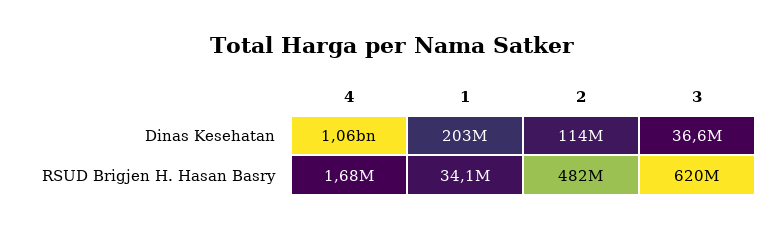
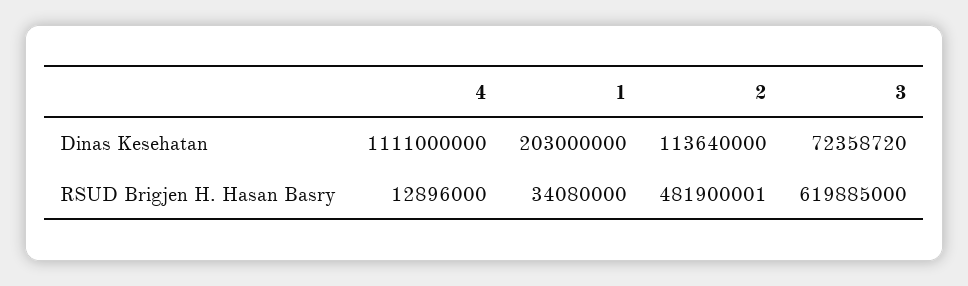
  {
    "4": {
-     "Dinas Kesehatan": 1060000000,
+     "Dinas Kesehatan": 1111000000,
-     "RSUD Brigjen H. Hasan Basry": 1680000
+     "RSUD Brigjen H. Hasan Basry": 12896000
    },
    "1": {
      "Dinas Kesehatan": 203000000,
      "RSUD Brigjen H. Hasan Basry": 34080000
    },
    "2": {
      "Dinas Kesehatan": 113640000,
      "RSUD Brigjen H. Hasan Basry": 481900001
    },
    "3": {
-     "Dinas Kesehatan": 36600000,
+     "Dinas Kesehatan": 72358720,
      "RSUD Brigjen H. Hasan Basry": 619885000
    }
  }

